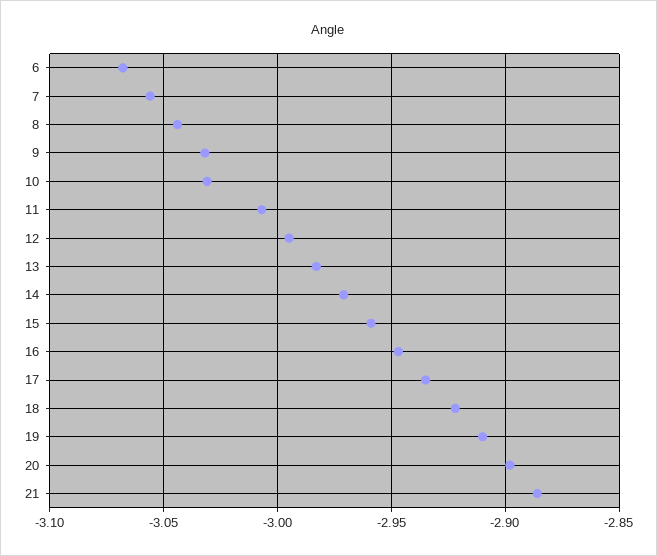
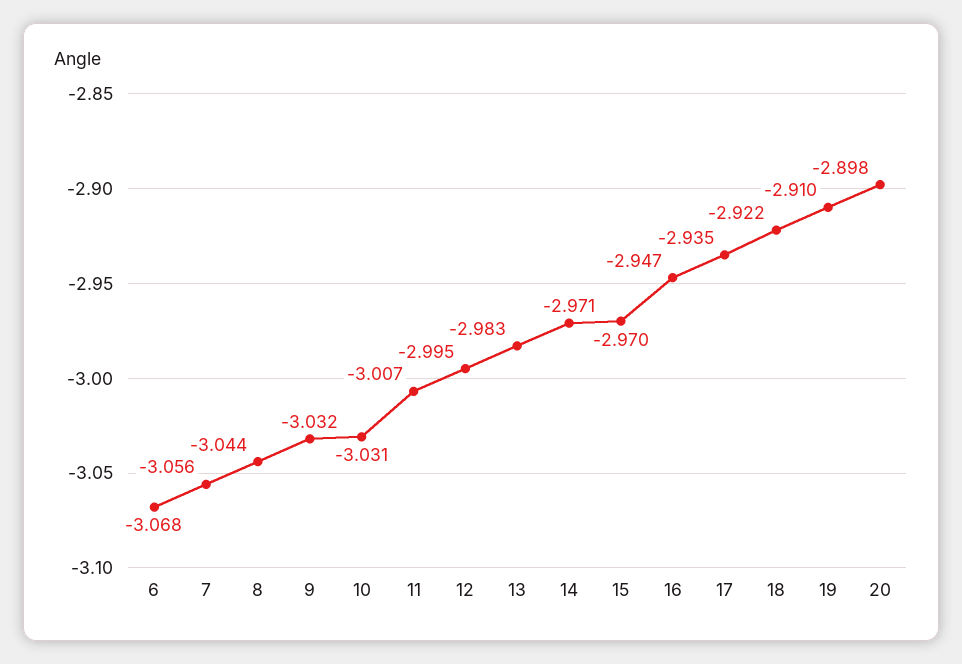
  {
    "6": -3.068,
    "7": -3.056,
    "8": -3.044,
    "9": -3.032,
    "10": -3.031,
    "11": -3.007,
    "12": -2.995,
    "13": -2.983,
    "14": -2.971,
-   "15": -2.96,
+   "15": -2.97,
    "16": -2.947,
    "17": -2.935,
    "18": -2.922,
    "19": -2.91,
-   "20": -2.898,
+   "20": -2.898
-   "21": -2.885
  }

